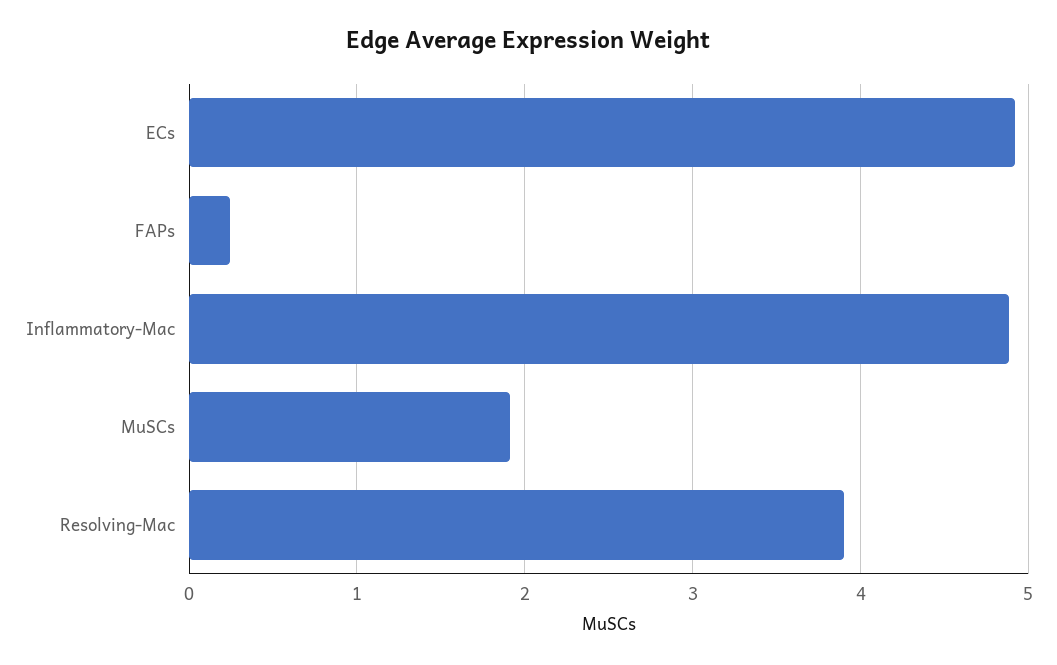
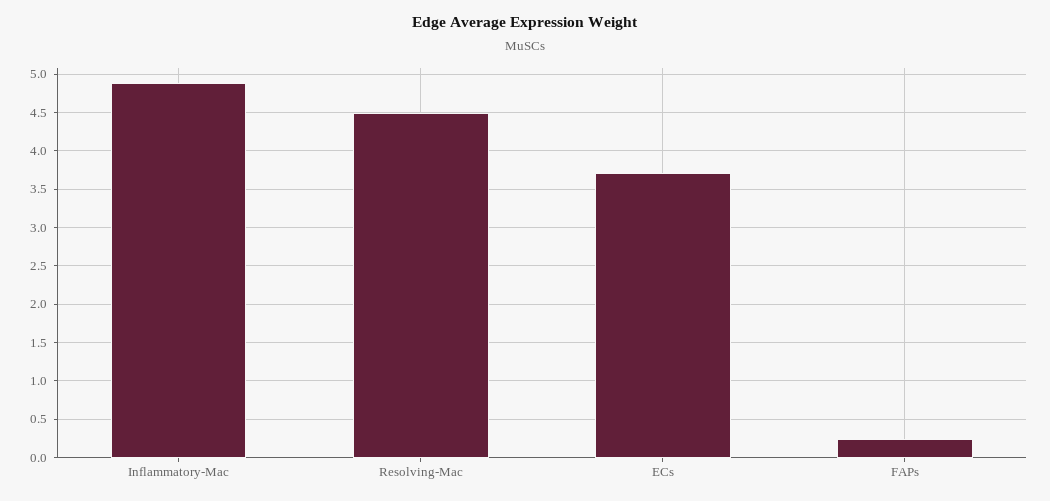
  {
-   "ECs": 4.9,
+   "ECs": 3.7,
    "FAPs": 0.2,
    "Inflammatory-Mac": 4.9,
-   "MuSCs": 1.9,
-   "Resolving-Mac": 3.9
+   "Resolving-Mac": 4.5
  }

